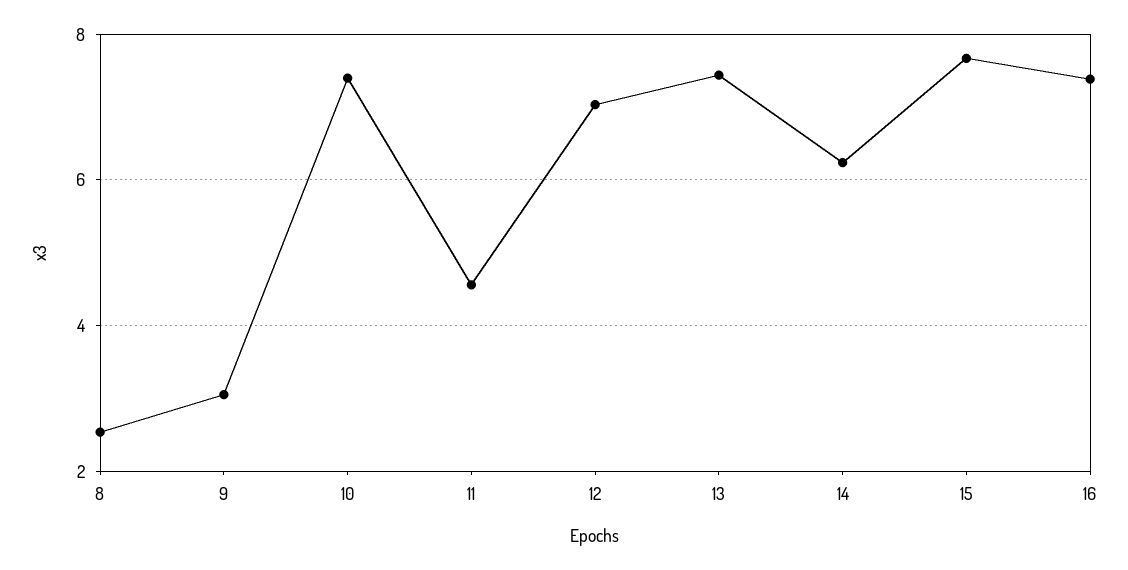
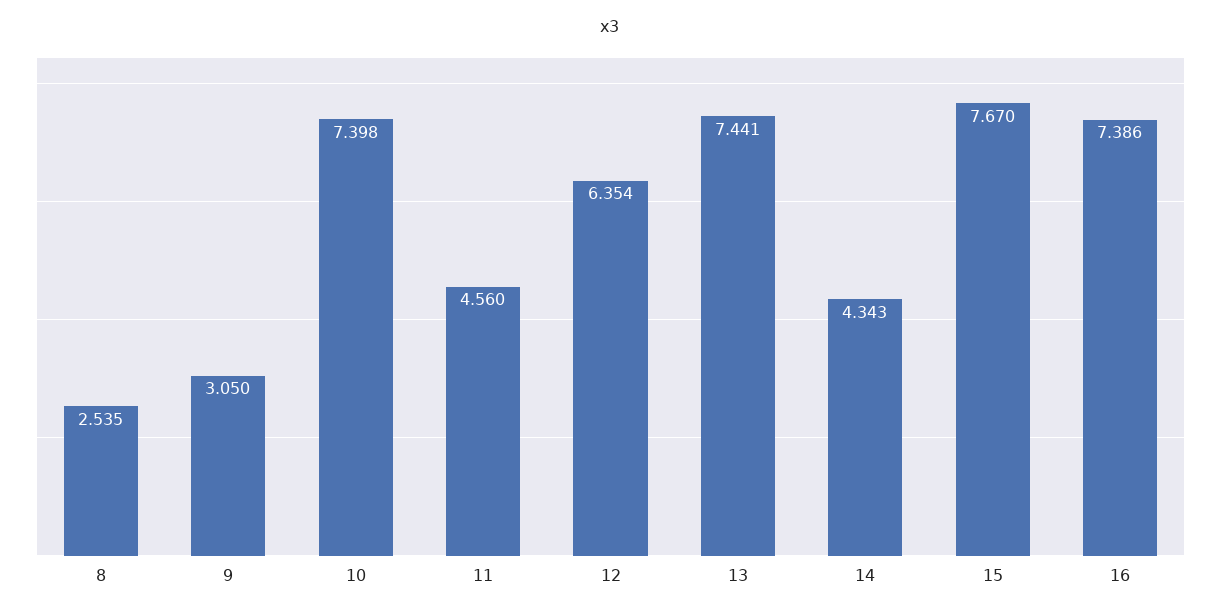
  {
    "8": 2.535,
    "9": 3.05,
    "10": 7.398,
    "11": 4.56,
-   "12": 7,
+   "12": 6.354,
    "13": 7.441,
-   "14": 6.2,
+   "14": 4.343,
    "15": 7.67,
    "16": 7.386
  }

